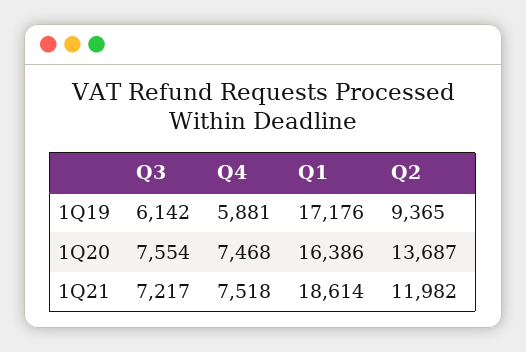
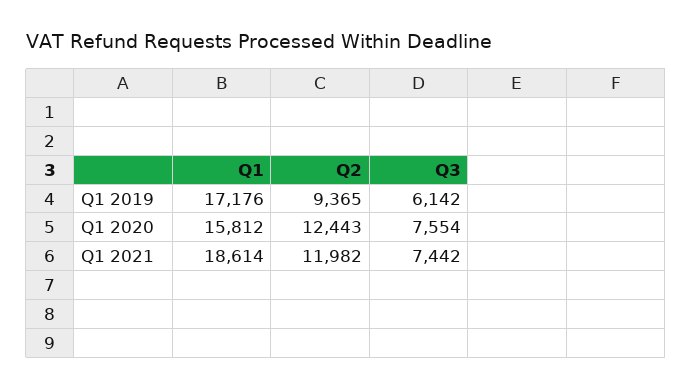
  {
    "Q3": {
      "1Q19": 6142,
      "1Q20": 7554,
-     "1Q21": 7217
+     "1Q21": 7442
    },
-   "Q4": {
-     "1Q19": 5881,
-     "1Q20": 7468,
-     "1Q21": 7518
-   },
    "Q1": {
      "1Q19": 17176,
-     "1Q20": 16386,
+     "1Q20": 15812,
      "1Q21": 18614
    },
    "Q2": {
      "1Q19": 9365,
-     "1Q20": 13687,
+     "1Q20": 12443,
      "1Q21": 11982
    }
  }

